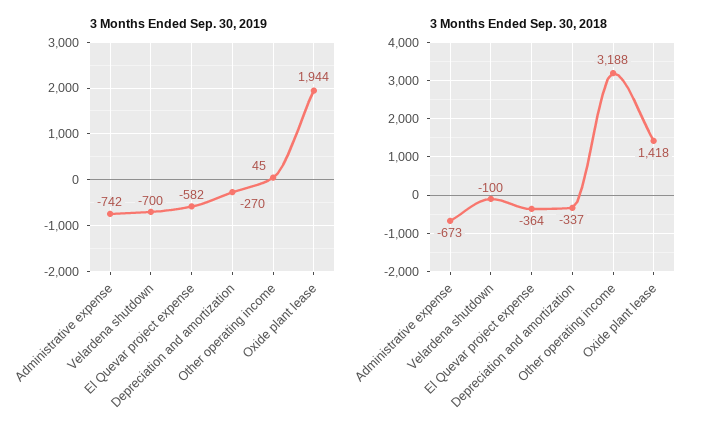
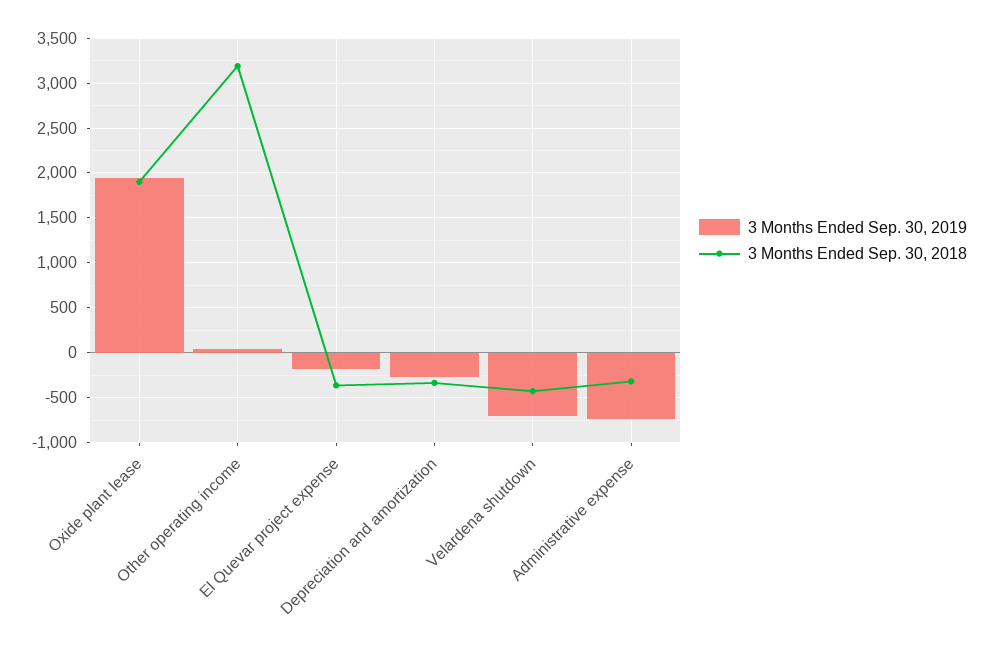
  {
    "3 Months Ended Sep. 30, 2019": {
      "Administrative expense": -742,
      "Velardena shutdown": -700,
-     "El Quevar project expense": -582,
+     "El Quevar project expense": -200,
      "Depreciation and amortization": -270,
      "Other operating income": 45,
      "Oxide plant lease": 1944
    },
    "3 Months Ended Sep. 30, 2018": {
-     "Administrative expense": -673,
+     "Administrative expense": -300,
-     "Velardena shutdown": -100,
+     "Velardena shutdown": -400,
      "El Quevar project expense": -364,
      "Depreciation and amortization": -337,
      "Other operating income": 3188,
-     "Oxide plant lease": 1418
+     "Oxide plant lease": 1900
    }
  }

